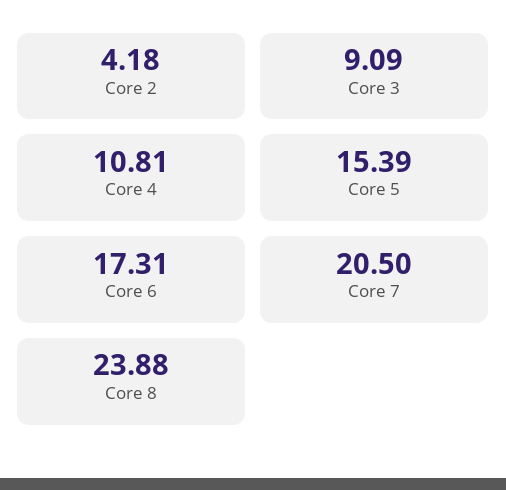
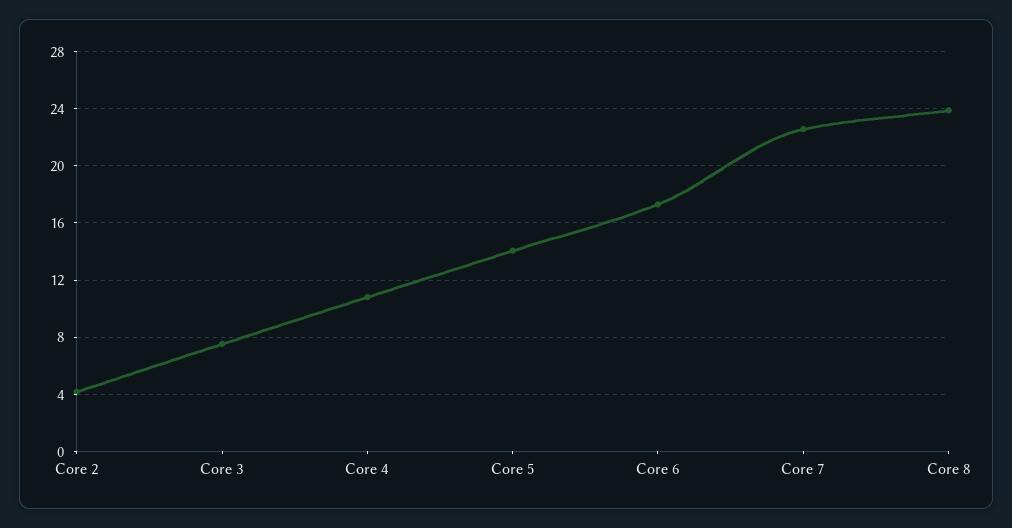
  {
    "Core 2": 4.18,
-   "Core 3": 9.09,
+   "Core 3": 7.5,
    "Core 4": 10.81,
-   "Core 5": 15.39,
+   "Core 5": 14,
    "Core 6": 17.31,
-   "Core 7": 20.5,
+   "Core 7": 22.5,
    "Core 8": 23.88
  }

